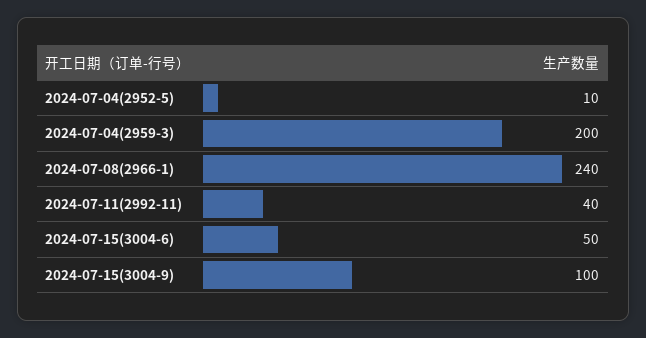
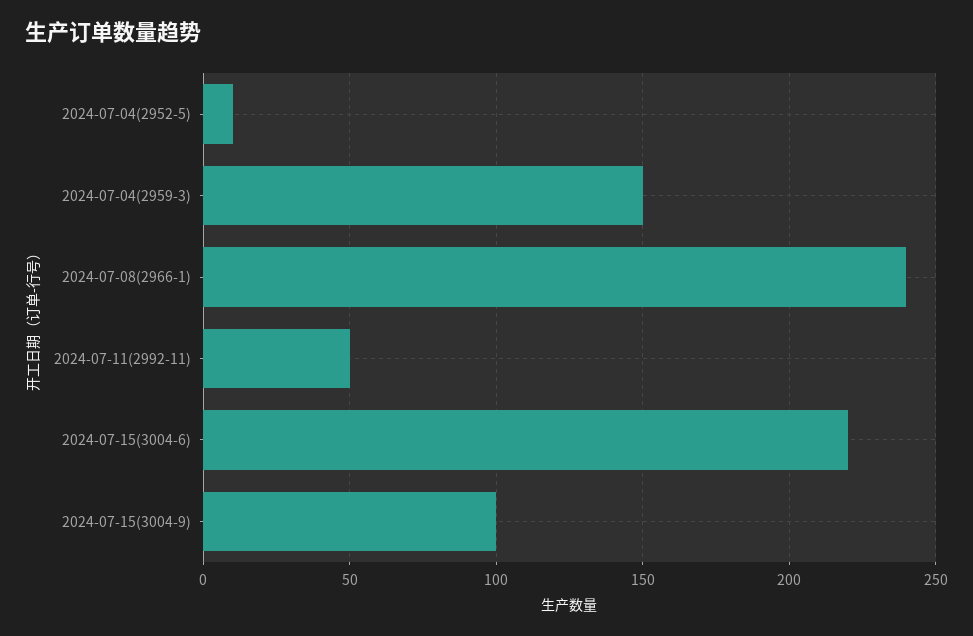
  {
    "2024-07-04(2952-5)": 10,
-   "2024-07-04(2959-3)": 200,
+   "2024-07-04(2959-3)": 150,
    "2024-07-08(2966-1)": 240,
-   "2024-07-11(2992-11)": 40,
+   "2024-07-11(2992-11)": 50,
-   "2024-07-15(3004-6)": 50,
+   "2024-07-15(3004-6)": 220,
    "2024-07-15(3004-9)": 100
  }

